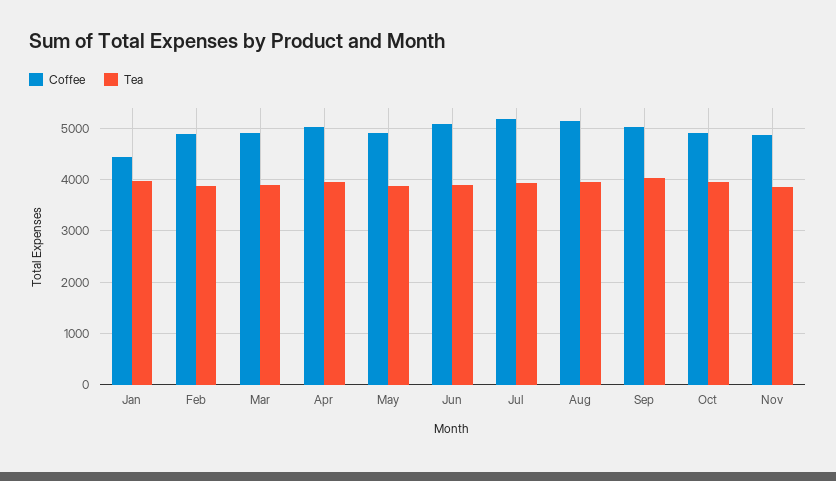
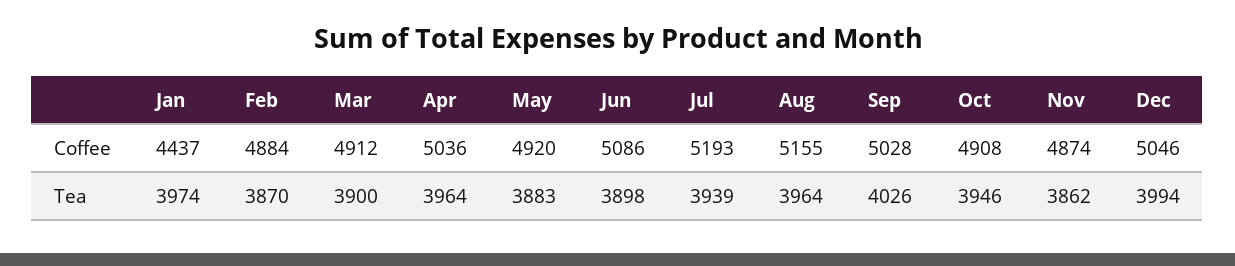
  {
    "Coffee": {
      "Jan": 4437,
      "Feb": 4884,
      "Mar": 4912,
      "Apr": 5036,
      "May": 4920,
      "Jun": 5086,
      "Jul": 5193,
      "Aug": 5155,
      "Sep": 5028,
      "Oct": 4908,
-     "Nov": 4874
+     "Nov": 4874,
+     "Dec": 5046
    },
    "Tea": {
      "Jan": 3974,
      "Feb": 3870,
      "Mar": 3900,
      "Apr": 3964,
      "May": 3883,
      "Jun": 3898,
      "Jul": 3939,
      "Aug": 3964,
      "Sep": 4026,
      "Oct": 3946,
-     "Nov": 3862
+     "Nov": 3862,
+     "Dec": 3994
    }
  }

